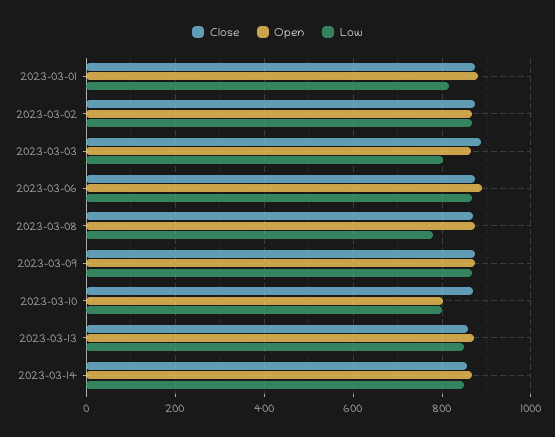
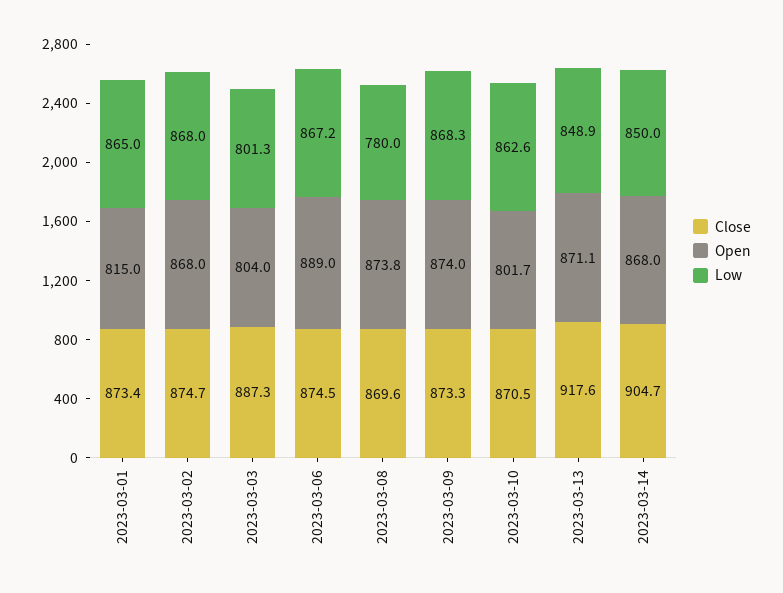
  {
    "Close": {
      "2023-03-01": 873.4,
      "2023-03-02": 874.7,
      "2023-03-03": 887.3,
      "2023-03-06": 874.5,
      "2023-03-08": 869.6,
      "2023-03-09": 873.3,
      "2023-03-10": 870.5,
-     "2023-03-13": 860,
+     "2023-03-13": 917.6,
-     "2023-03-14": 860
+     "2023-03-14": 904.7
    },
    "Open": {
-     "2023-03-01": 880,
+     "2023-03-01": 815,
      "2023-03-02": 868,
-     "2023-03-03": 860,
+     "2023-03-03": 804,
      "2023-03-06": 889,
      "2023-03-08": 873.8,
      "2023-03-09": 874,
      "2023-03-10": 801.7,
      "2023-03-13": 871.1,
      "2023-03-14": 868
    },
    "Low": {
-     "2023-03-01": 820,
+     "2023-03-01": 865,
      "2023-03-02": 868,
      "2023-03-03": 801.3,
      "2023-03-06": 867.2,
      "2023-03-08": 780,
      "2023-03-09": 868.3,
-     "2023-03-10": 800,
+     "2023-03-10": 862.6,
      "2023-03-13": 848.9,
      "2023-03-14": 850
    }
  }

